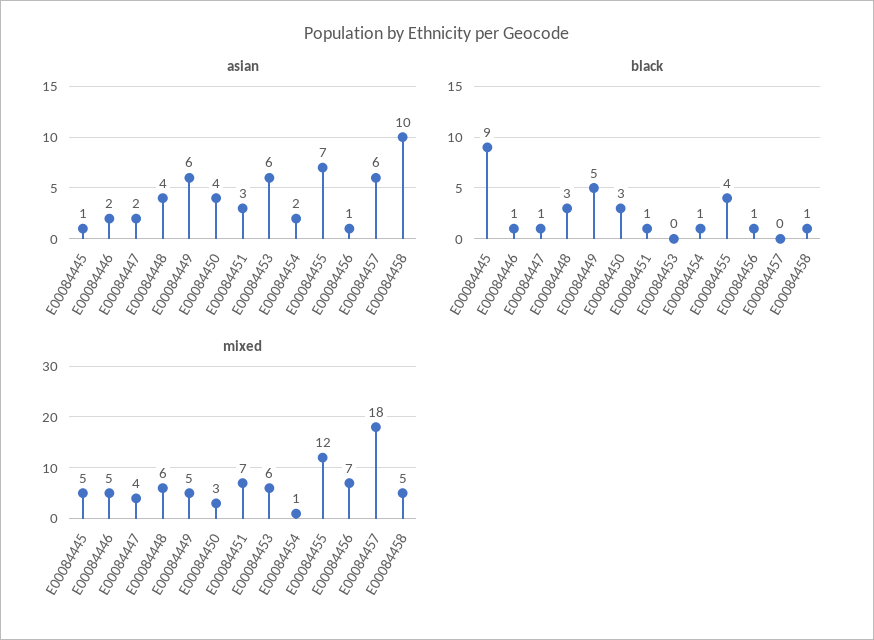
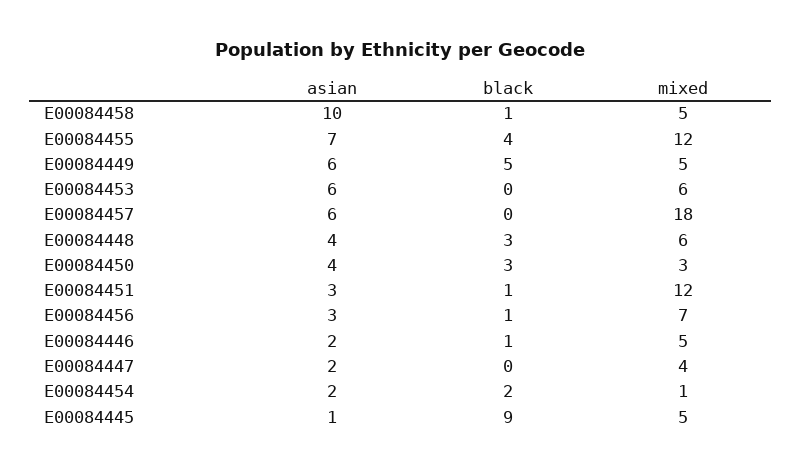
  {
    "asian": {
      "E00084445": 1,
      "E00084446": 2,
      "E00084447": 2,
      "E00084448": 4,
      "E00084449": 6,
      "E00084450": 4,
      "E00084451": 3,
      "E00084453": 6,
      "E00084454": 2,
      "E00084455": 7,
-     "E00084456": 1,
+     "E00084456": 3,
      "E00084457": 6,
      "E00084458": 10
    },
    "black": {
      "E00084445": 9,
      "E00084446": 1,
-     "E00084447": 1,
+     "E00084447": 0,
      "E00084448": 3,
      "E00084449": 5,
      "E00084450": 3,
      "E00084451": 1,
      "E00084453": 0,
-     "E00084454": 1,
+     "E00084454": 2,
      "E00084455": 4,
      "E00084456": 1,
      "E00084457": 0,
      "E00084458": 1
    },
    "mixed": {
      "E00084445": 5,
      "E00084446": 5,
      "E00084447": 4,
      "E00084448": 6,
      "E00084449": 5,
      "E00084450": 3,
-     "E00084451": 7,
+     "E00084451": 12,
      "E00084453": 6,
      "E00084454": 1,
      "E00084455": 12,
      "E00084456": 7,
      "E00084457": 18,
      "E00084458": 5
    }
  }

